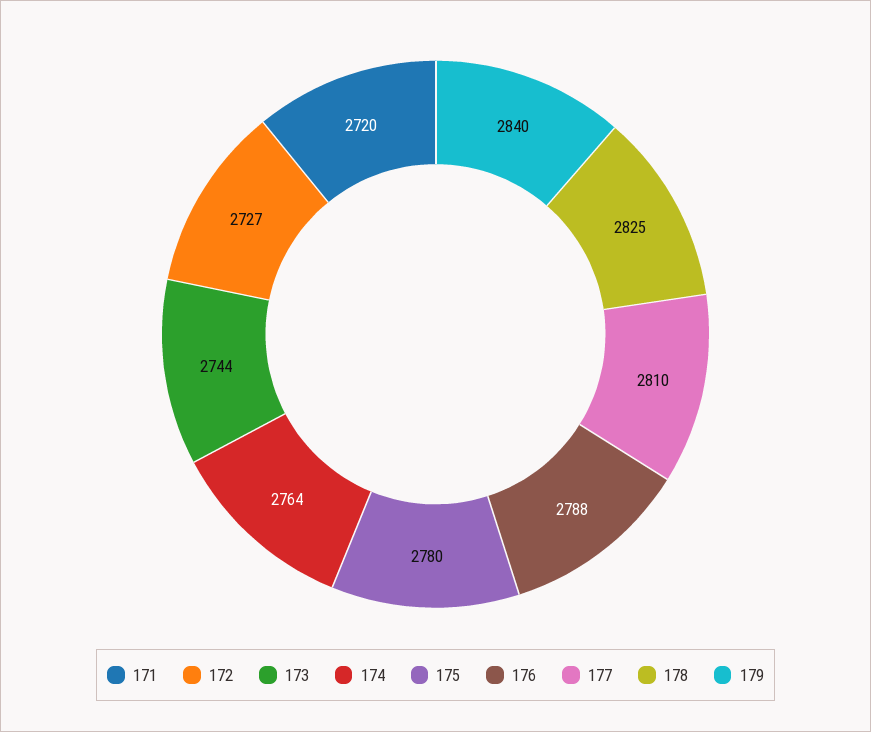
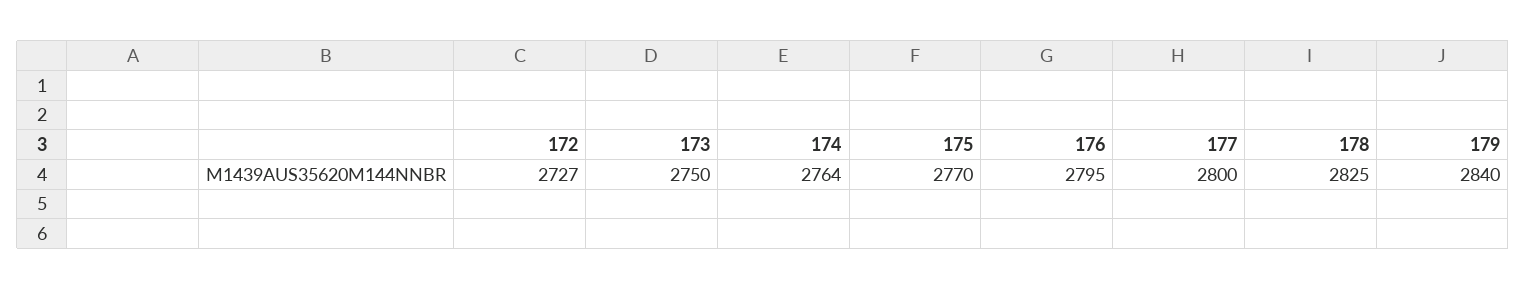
  {
-   "171": 2720,
    "172": 2727,
-   "173": 2744,
+   "173": 2750,
    "174": 2764,
-   "175": 2780,
+   "175": 2770,
-   "176": 2788,
+   "176": 2795,
-   "177": 2810,
+   "177": 2800,
    "178": 2825,
    "179": 2840
  }

